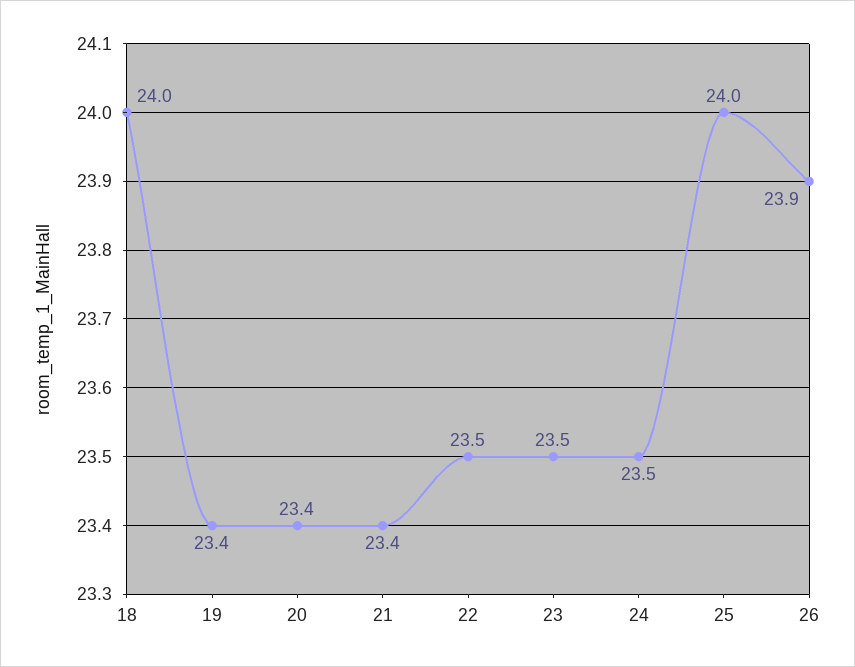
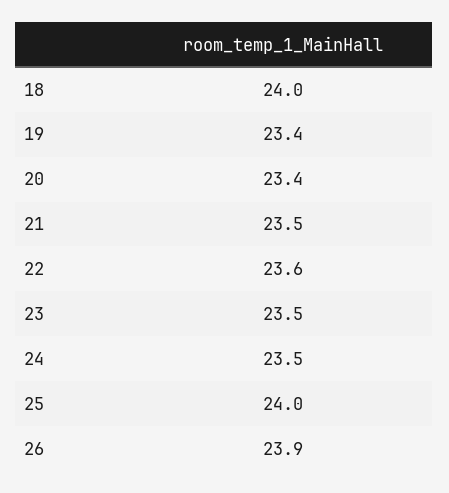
  {
    "18": 24,
    "19": 23.4,
    "20": 23.4,
-   "21": 23.4,
+   "21": 23.5,
-   "22": 23.5,
+   "22": 23.6,
    "23": 23.5,
    "24": 23.5,
    "25": 24,
    "26": 23.9
  }

